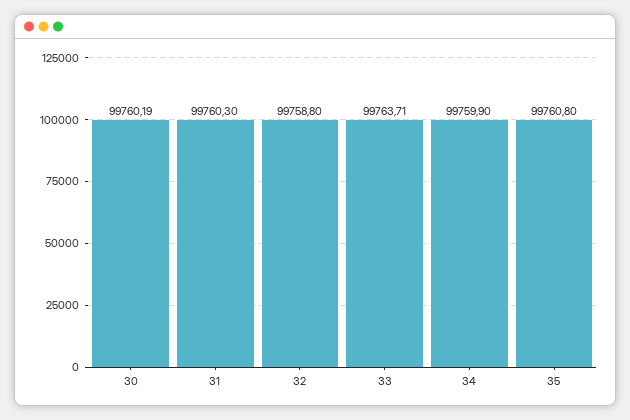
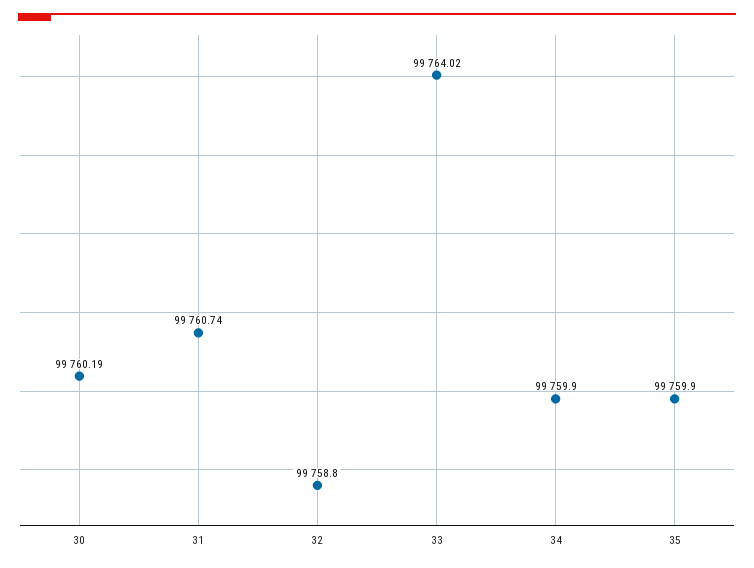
  {
    "30": 99760.19,
-   "31": 99760.3,
+   "31": 99760.74,
    "32": 99758.8,
-   "33": 99763.71,
+   "33": 99764.02,
    "34": 99759.9,
-   "35": 99760.8
+   "35": 99759.9
  }

